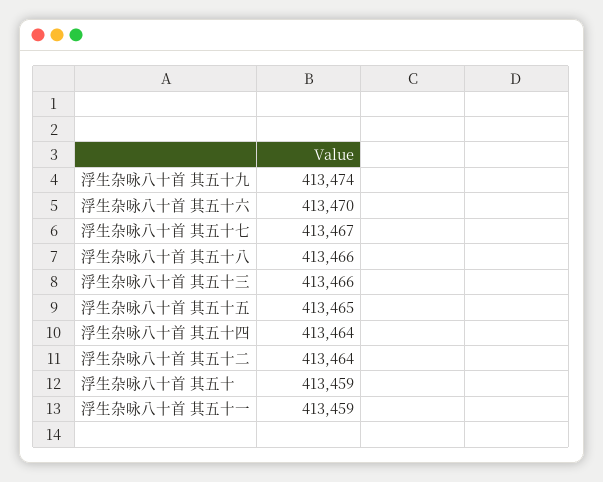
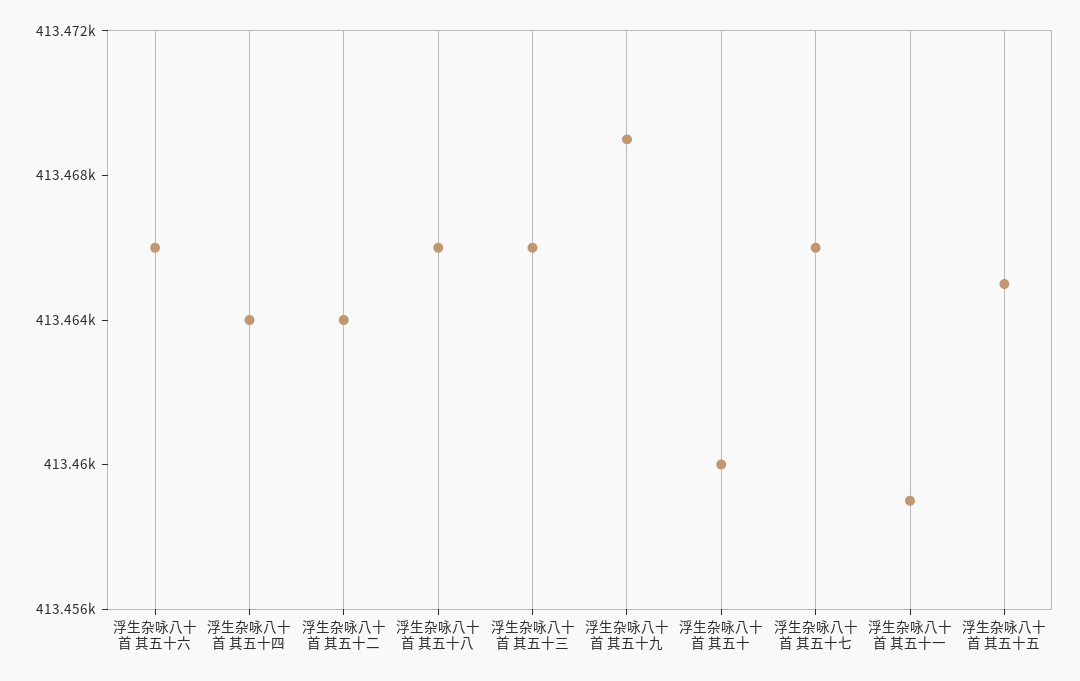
  {
-   "浮生杂咏八十首 其五十九": 413474,
+   "浮生杂咏八十首 其五十九": 413469,
-   "浮生杂咏八十首 其五十六": 413470,
+   "浮生杂咏八十首 其五十六": 413466,
-   "浮生杂咏八十首 其五十七": 413467,
+   "浮生杂咏八十首 其五十七": 413466,
    "浮生杂咏八十首 其五十八": 413466,
    "浮生杂咏八十首 其五十三": 413466,
    "浮生杂咏八十首 其五十五": 413465,
    "浮生杂咏八十首 其五十四": 413464,
    "浮生杂咏八十首 其五十二": 413464,
-   "浮生杂咏八十首 其五十": 413459,
+   "浮生杂咏八十首 其五十": 413460,
    "浮生杂咏八十首 其五十一": 413459
  }

